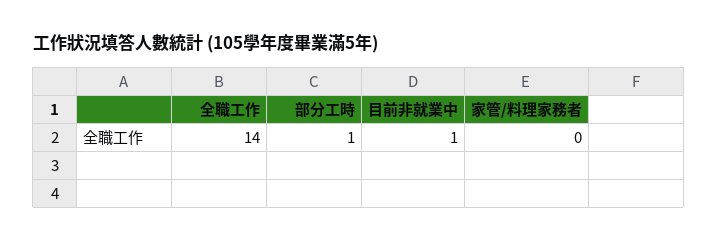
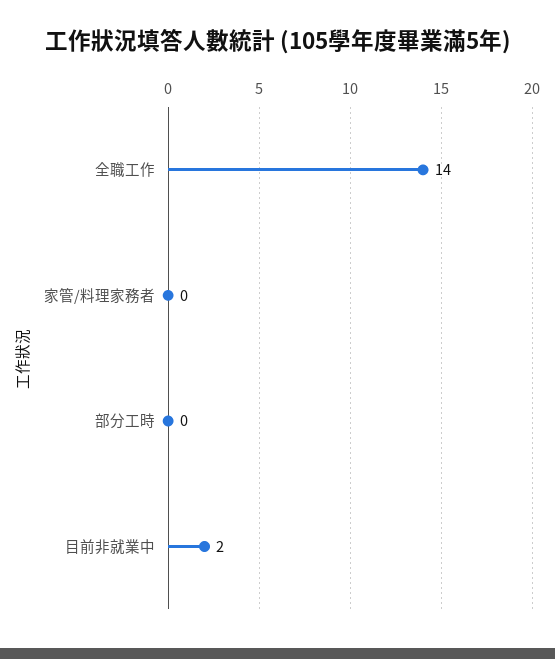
  {
    "全職工作": 14,
-   "部分工時": 1,
+   "部分工時": 0,
-   "目前非就業中": 1,
+   "目前非就業中": 2,
    "家管/料理家務者": 0
  }

